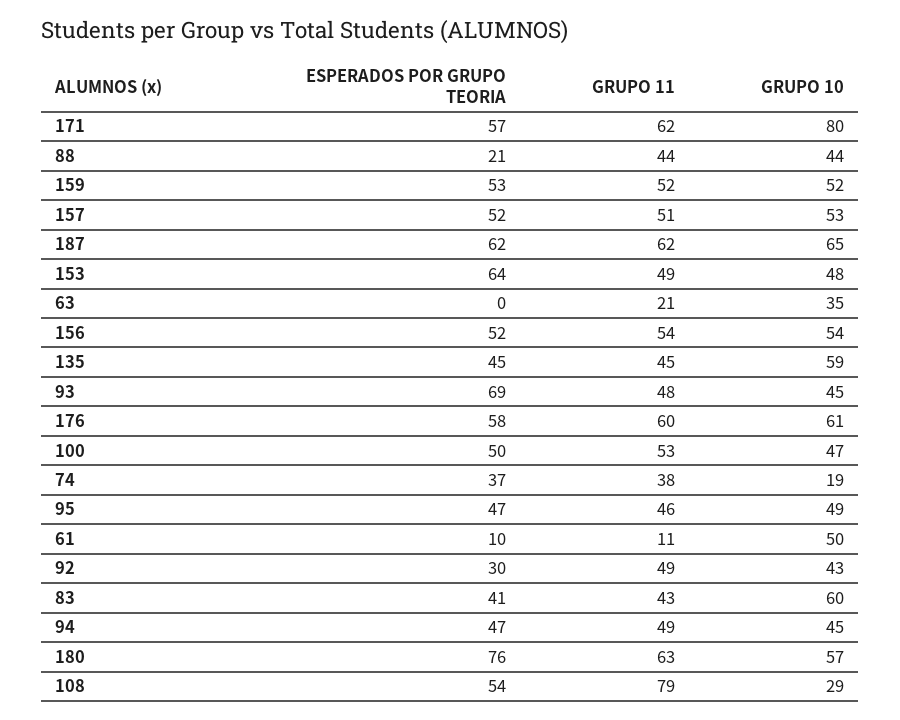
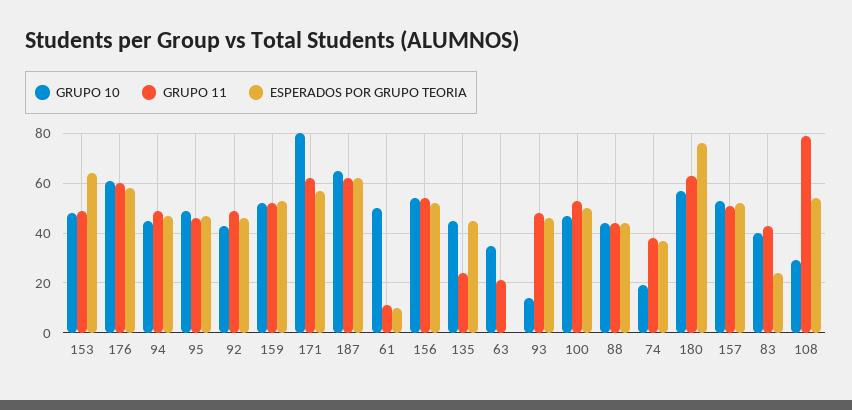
  {
    "ESPERADOS POR GRUPO TEORIA": {
      "171": 57,
-     "88": 21,
+     "88": 45,
      "159": 53,
      "157": 52,
      "187": 62,
      "153": 64,
      "63": 0,
      "156": 52,
      "135": 45,
-     "93": 69,
+     "93": 45,
      "176": 58,
      "100": 50,
      "74": 37,
      "95": 47,
      "61": 10,
-     "92": 30,
+     "92": 45,
-     "83": 41,
+     "83": 25,
      "94": 47,
      "180": 76,
      "108": 54
    },
    "GRUPO 11": {
      "171": 62,
      "88": 44,
      "159": 52,
      "157": 51,
      "187": 62,
      "153": 49,
      "63": 21,
      "156": 54,
-     "135": 45,
+     "135": 25,
      "93": 48,
      "176": 60,
      "100": 53,
      "74": 38,
      "95": 46,
      "61": 11,
      "92": 49,
      "83": 43,
      "94": 49,
      "180": 63,
      "108": 79
    },
    "GRUPO 10": {
      "171": 80,
      "88": 44,
      "159": 52,
      "157": 53,
      "187": 65,
      "153": 48,
      "63": 35,
      "156": 54,
-     "135": 59,
+     "135": 45,
-     "93": 45,
+     "93": 15,
      "176": 61,
      "100": 47,
      "74": 19,
      "95": 49,
      "61": 50,
      "92": 43,
-     "83": 60,
+     "83": 40,
      "94": 45,
      "180": 57,
      "108": 29
    }
  }

